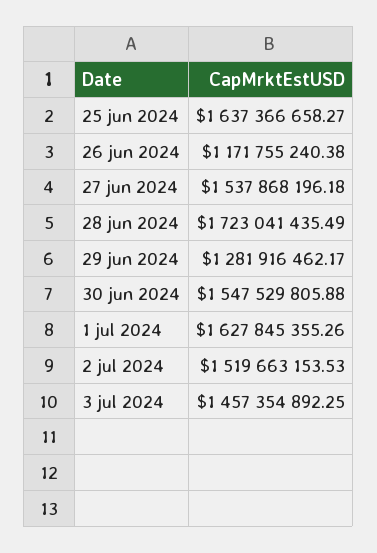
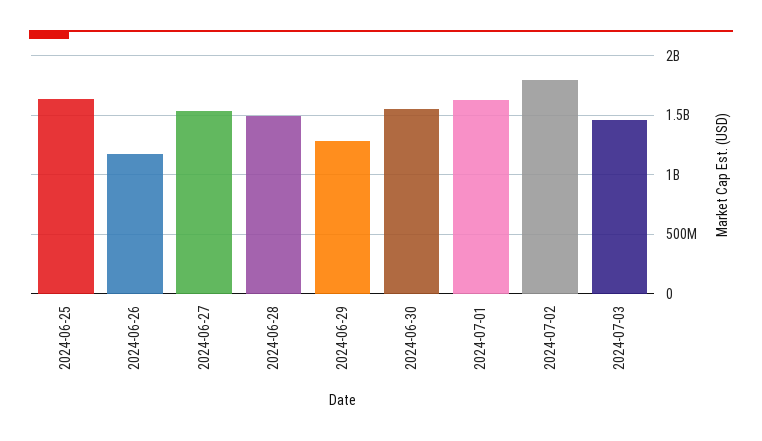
  {
    "25 jun 2024": 1637366658.27,
    "26 jun 2024": 1171755240.38,
    "27 jun 2024": 1537868196.18,
-   "28 jun 2024": 1723041435.49,
+   "28 jun 2024": 1500000000,
    "29 jun 2024": 1281916462.17,
    "30 jun 2024": 1547529805.88,
    "1 jul 2024": 1627845355.26,
-   "2 jul 2024": 1519663153.53,
+   "2 jul 2024": 1800000000,
    "3 jul 2024": 1457354892.25
  }

